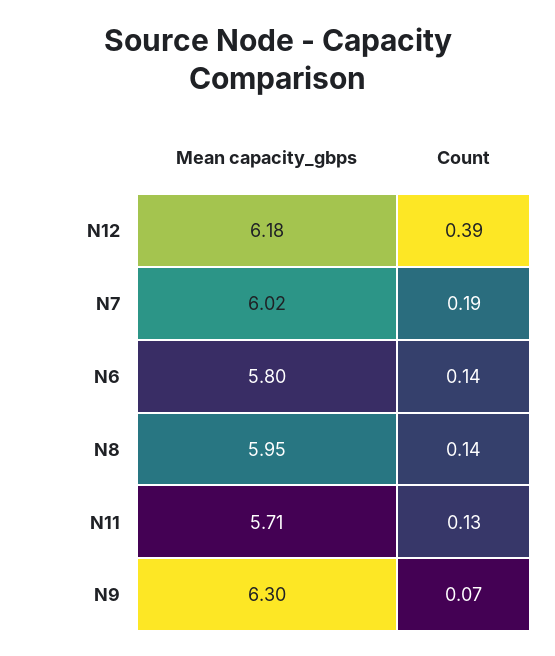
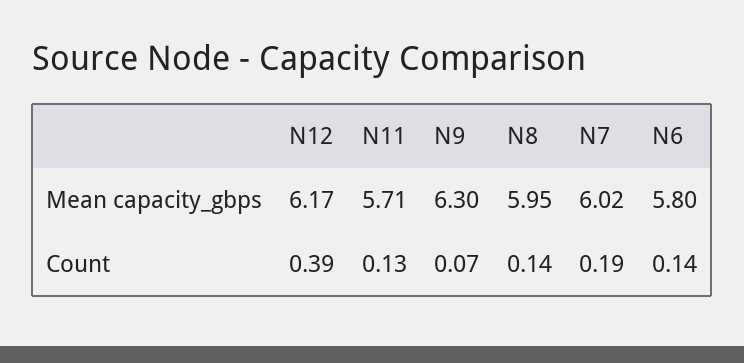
  {
    "Mean capacity_gbps": {
-     "N12": 6.18,
+     "N12": 6.17,
      "N7": 6.02,
      "N6": 5.8,
      "N8": 5.95,
      "N11": 5.71,
      "N9": 6.3
    },
    "Count": {
      "N12": 0.39,
      "N7": 0.19,
      "N6": 0.14,
      "N8": 0.14,
      "N11": 0.13,
      "N9": 0.07
    }
  }

